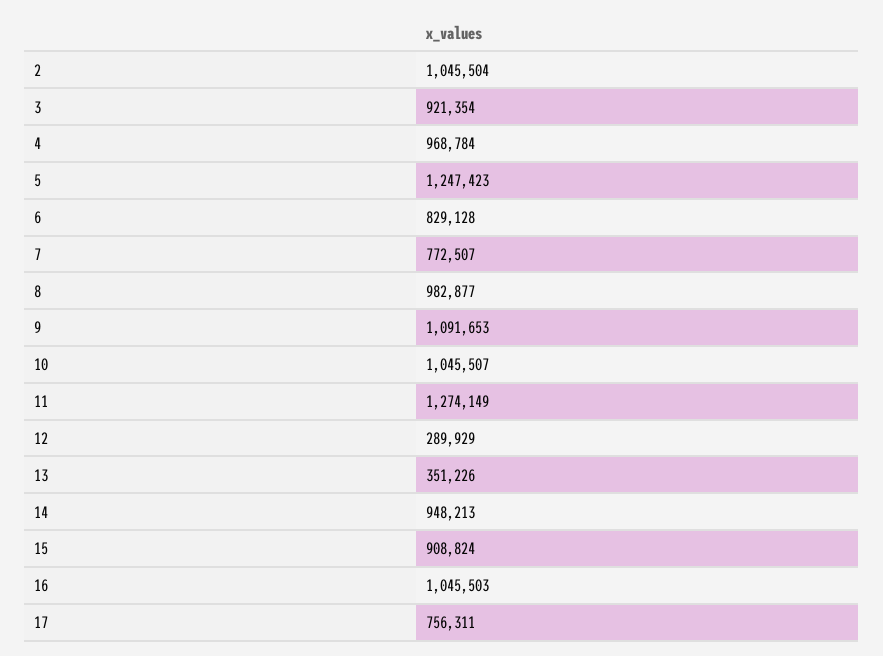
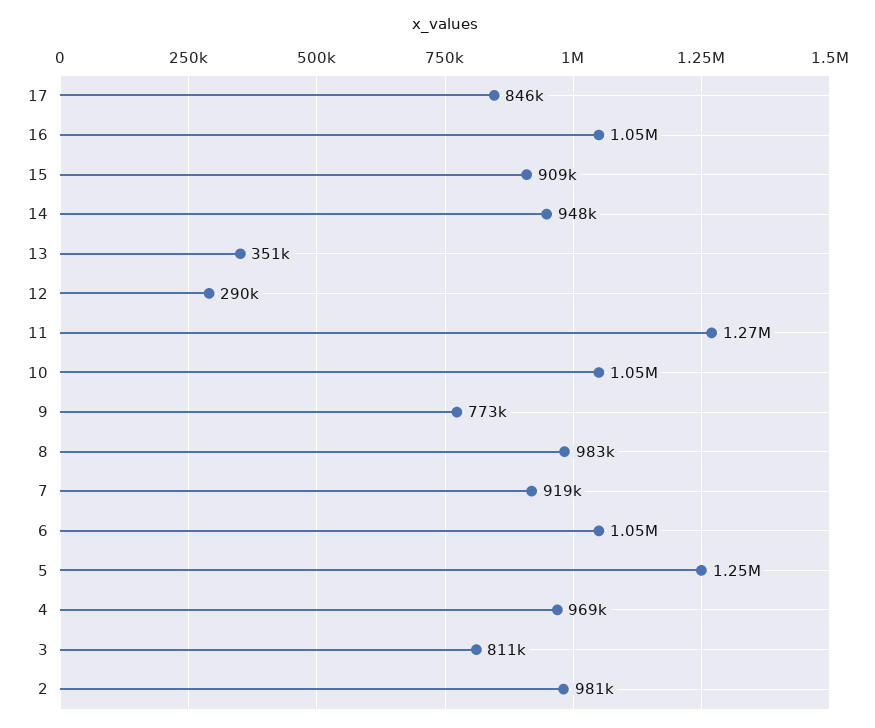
  {
-   "2": 1045504,
+   "2": 981000,
-   "3": 921354,
+   "3": 811000,
    "4": 968784,
    "5": 1247423,
-   "6": 829128,
+   "6": 1050000,
-   "7": 772507,
+   "7": 919000,
    "8": 982877,
-   "9": 1091653,
+   "9": 773000,
    "10": 1045507,
    "11": 1274149,
    "12": 289929,
    "13": 351226,
    "14": 948213,
    "15": 908824,
    "16": 1045503,
-   "17": 756311
+   "17": 846000
  }

